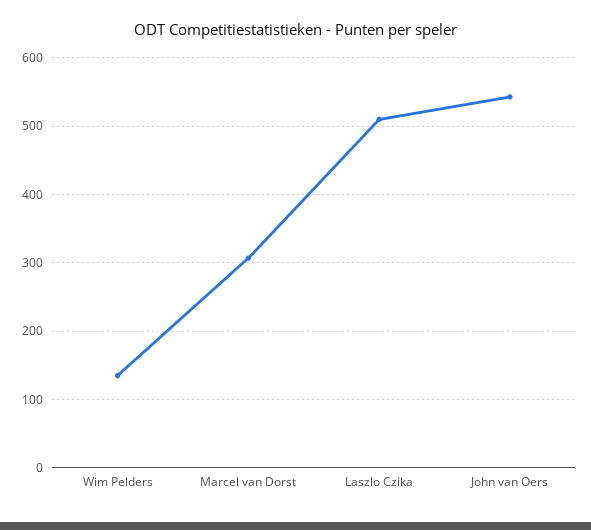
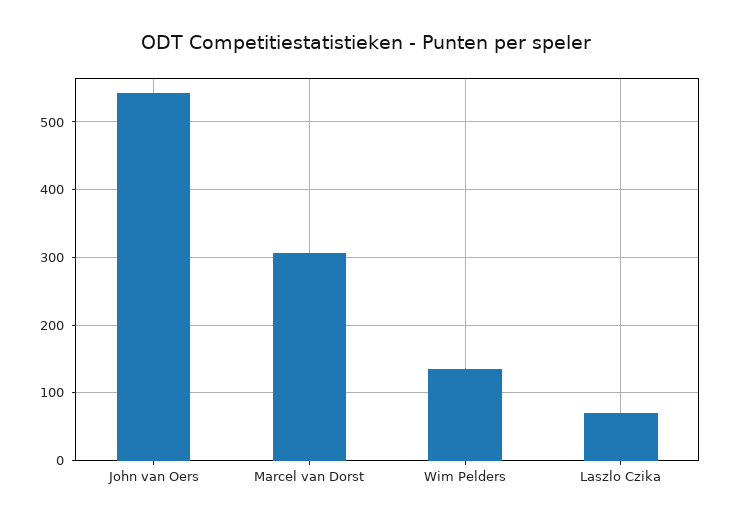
  {
    "Wim Pelders": 140,
    "Marcel van Dorst": 310,
-   "Laszlo Czika": 510,
+   "Laszlo Czika": 70,
    "John van Oers": 540
  }

